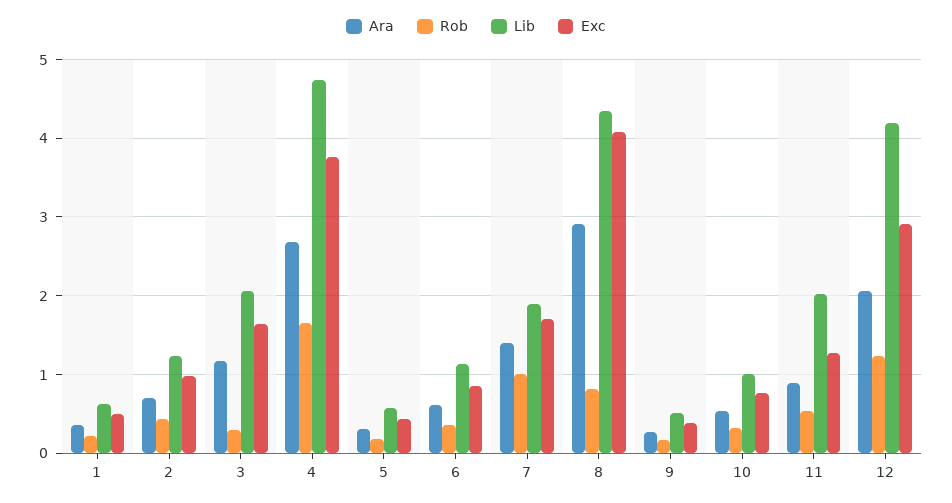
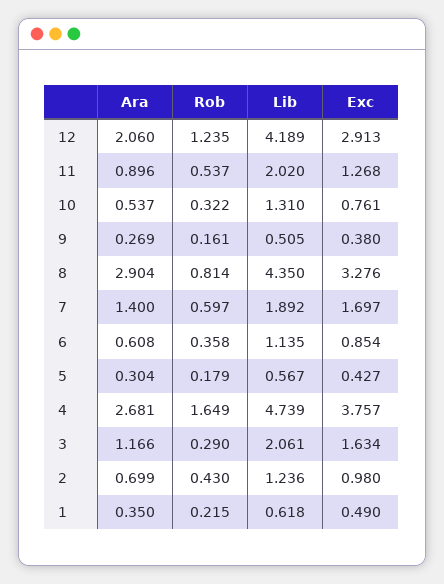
  {
    "Ara": {
      "1": 0.35,
      "2": 0.699,
      "3": 1.166,
      "4": 2.681,
      "5": 0.304,
      "6": 0.608,
      "7": 1.4,
      "8": 2.904,
      "9": 0.269,
      "10": 0.537,
      "11": 0.896,
      "12": 2.06
    },
    "Rob": {
      "1": 0.215,
      "2": 0.43,
      "3": 0.29,
      "4": 1.649,
      "5": 0.179,
      "6": 0.358,
-     "7": 1,
+     "7": 0.597,
      "8": 0.814,
      "9": 0.161,
      "10": 0.322,
      "11": 0.537,
      "12": 1.235
    },
    "Lib": {
      "1": 0.618,
      "2": 1.236,
      "3": 2.061,
      "4": 4.739,
      "5": 0.567,
      "6": 1.135,
      "7": 1.892,
      "8": 4.35,
      "9": 0.505,
-     "10": 1,
+     "10": 1.31,
      "11": 2.02,
      "12": 4.189
    },
    "Exc": {
      "1": 0.49,
      "2": 0.98,
      "3": 1.634,
      "4": 3.757,
      "5": 0.427,
      "6": 0.854,
      "7": 1.697,
-     "8": 4.1,
+     "8": 3.276,
      "9": 0.38,
      "10": 0.761,
      "11": 1.268,
      "12": 2.913
    }
  }

